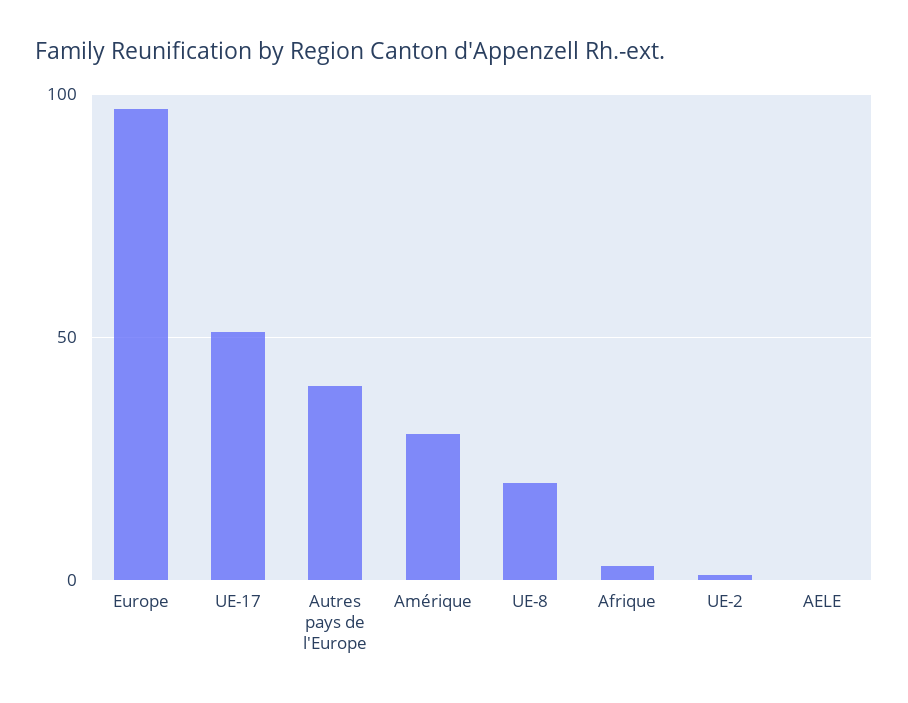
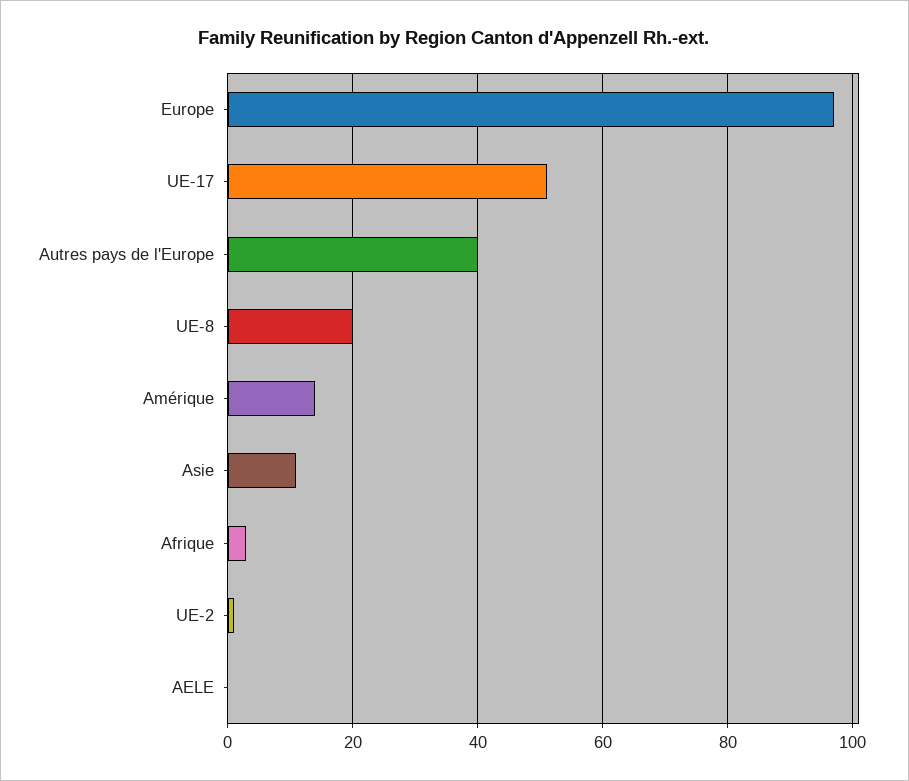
  {
    "Europe": 95,
    "UE-17": 50,
    "Autres pays de l'Europe": 40,
-   "Amérique": 30,
+   "Amérique": 15,
    "UE-8": 20,
    "Afrique": 5,
    "UE-2": 0,
-   "AELE": 0
+   "AELE": 0,
+   "Asie": 10
  }

